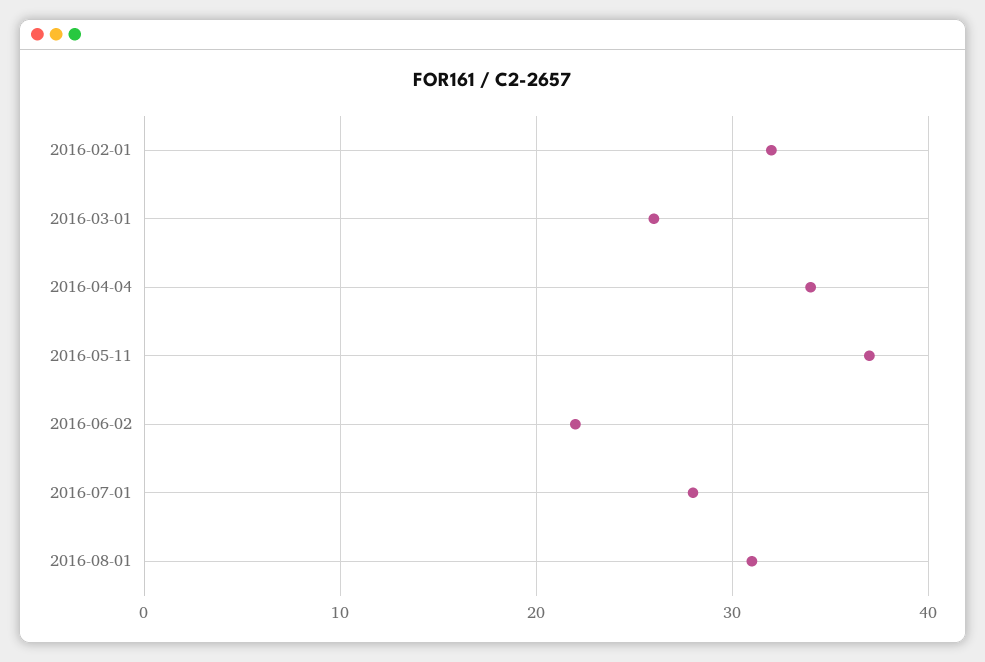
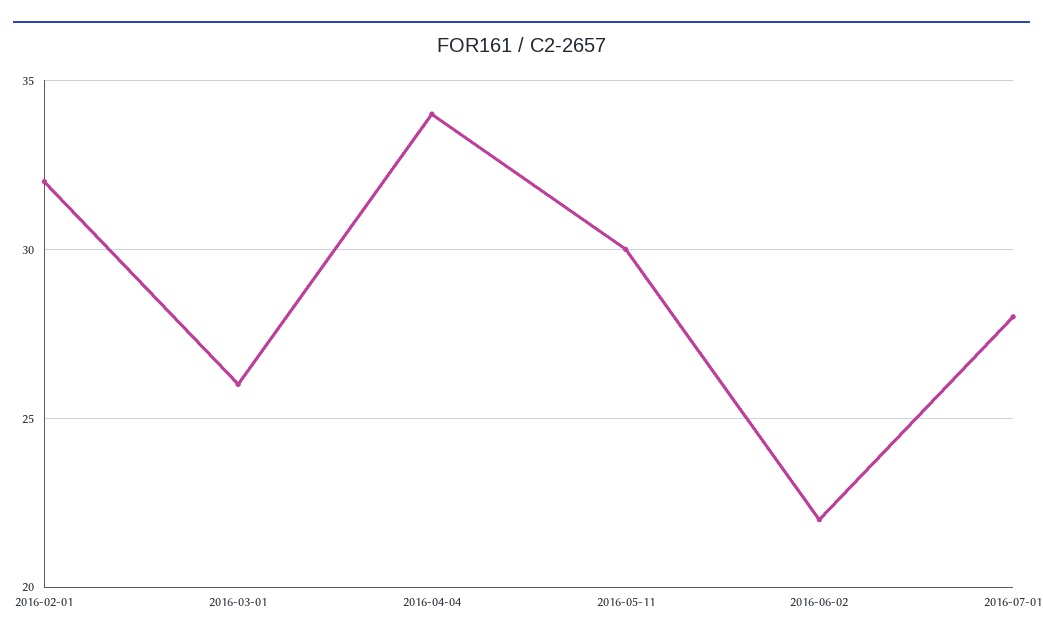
  {
    "2016-02-01": 32,
    "2016-03-01": 26,
    "2016-04-04": 34,
-   "2016-05-11": 37,
+   "2016-05-11": 30,
    "2016-06-02": 22,
-   "2016-07-01": 28,
+   "2016-07-01": 28
-   "2016-08-01": 31
  }

